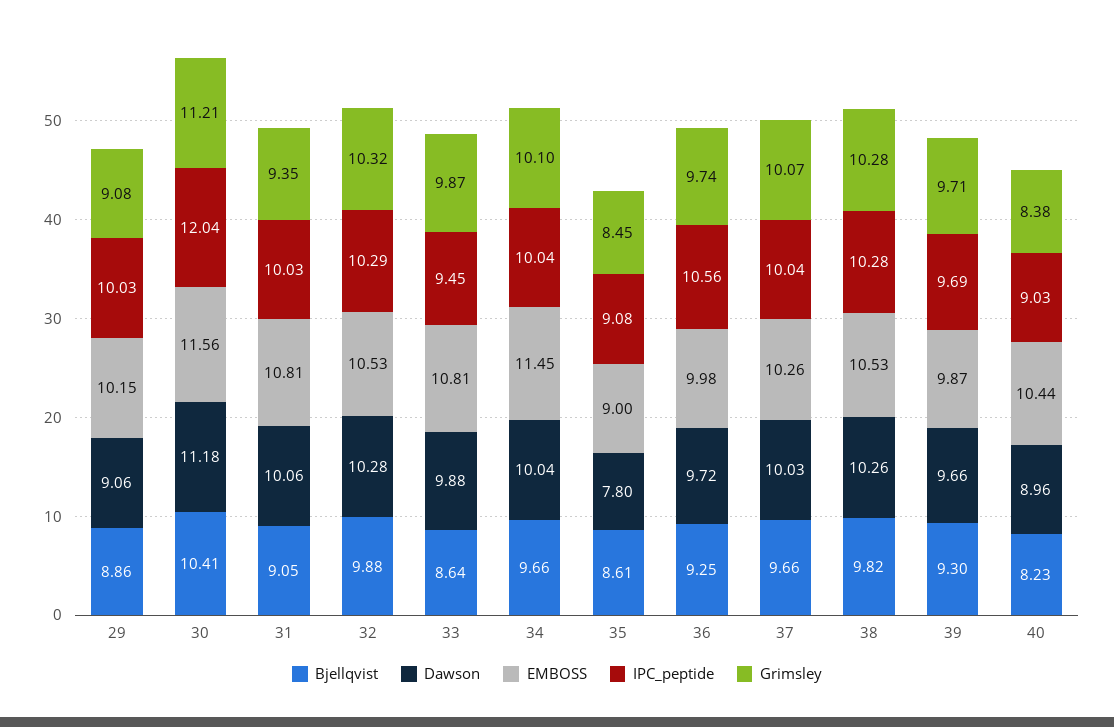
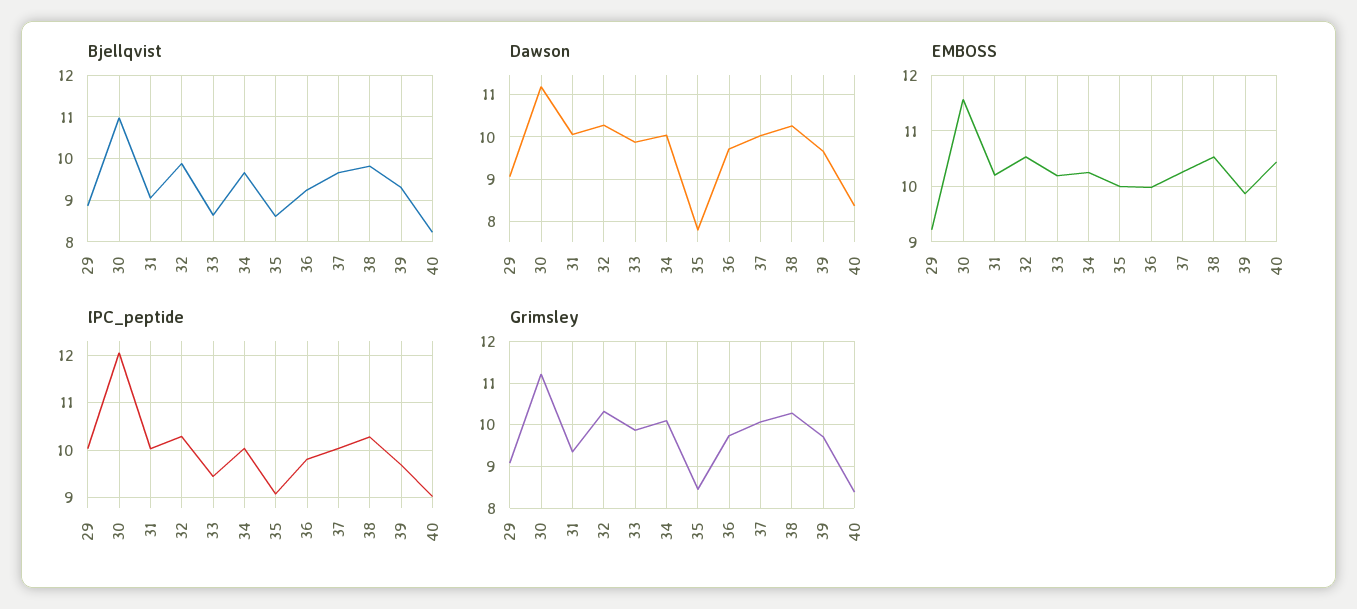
  {
    "Bjellqvist": {
      "29": 8.86,
-     "30": 10.41,
+     "30": 11,
      "31": 9.05,
      "32": 9.88,
      "33": 8.64,
      "34": 9.66,
      "35": 8.61,
      "36": 9.25,
      "37": 9.66,
      "38": 9.82,
      "39": 9.3,
      "40": 8.23
    },
    "Dawson": {
      "29": 9.06,
      "30": 11.18,
      "31": 10.06,
      "32": 10.28,
      "33": 9.88,
      "34": 10.04,
      "35": 7.8,
      "36": 9.72,
      "37": 10.03,
      "38": 10.26,
      "39": 9.66,
-     "40": 8.96
+     "40": 8.4
    },
    "EMBOSS": {
-     "29": 10.15,
+     "29": 9.2,
      "30": 11.56,
-     "31": 10.81,
+     "31": 10.2,
      "32": 10.53,
-     "33": 10.81,
+     "33": 10.2,
-     "34": 11.45,
+     "34": 10.2,
-     "35": 9,
+     "35": 10,
      "36": 9.98,
      "37": 10.26,
      "38": 10.53,
      "39": 9.87,
      "40": 10.44
    },
    "IPC_peptide": {
      "29": 10.03,
      "30": 12.04,
      "31": 10.03,
      "32": 10.29,
      "33": 9.45,
      "34": 10.04,
      "35": 9.08,
-     "36": 10.56,
+     "36": 9.8,
      "37": 10.04,
      "38": 10.28,
      "39": 9.69,
      "40": 9.03
    },
    "Grimsley": {
      "29": 9.08,
      "30": 11.21,
      "31": 9.35,
      "32": 10.32,
      "33": 9.87,
      "34": 10.1,
      "35": 8.45,
      "36": 9.74,
      "37": 10.07,
      "38": 10.28,
      "39": 9.71,
      "40": 8.38
    }
  }

